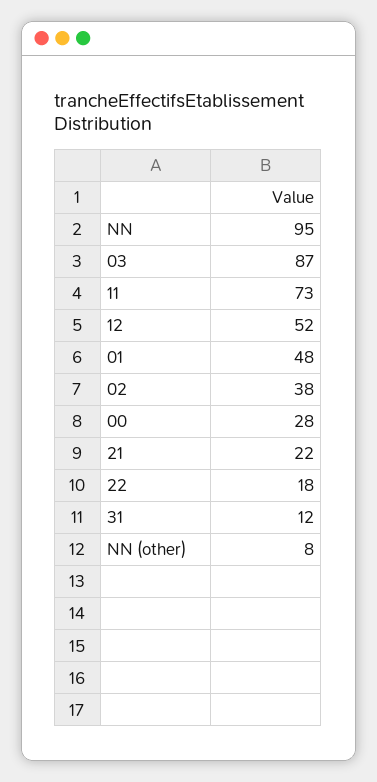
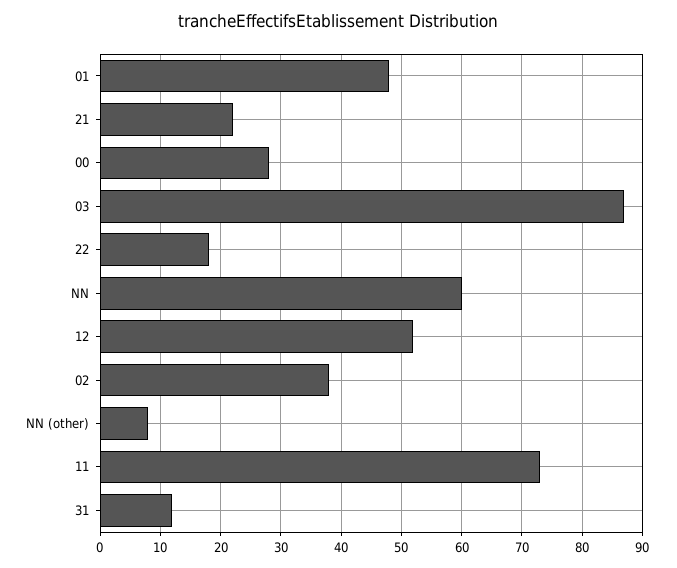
  {
-   "NN": 95,
+   "NN": 60,
    "03": 87,
    "11": 73,
    "12": 52,
    "01": 48,
    "02": 38,
    "00": 28,
    "21": 22,
    "22": 18,
    "31": 12,
    "NN (other)": 8
  }

